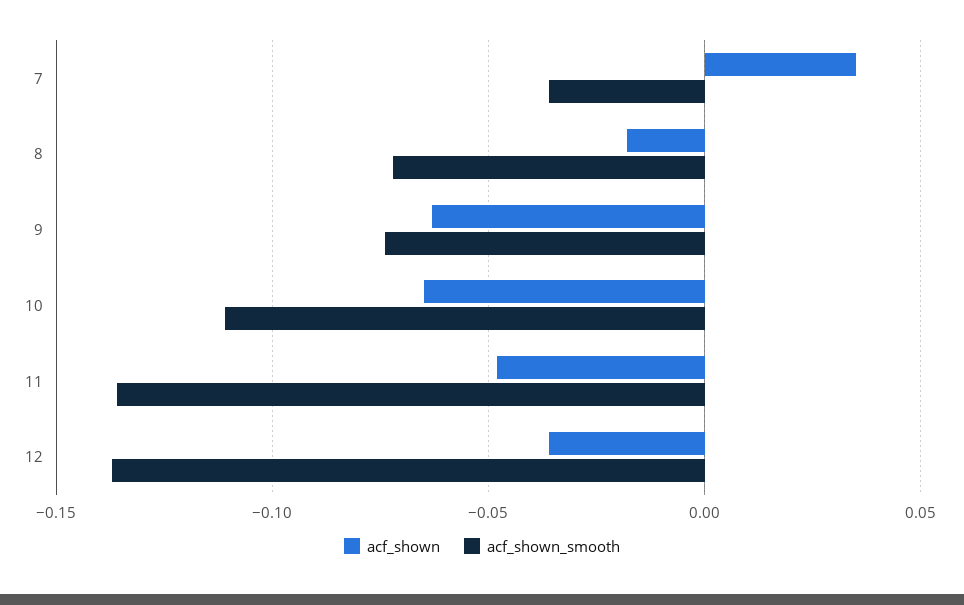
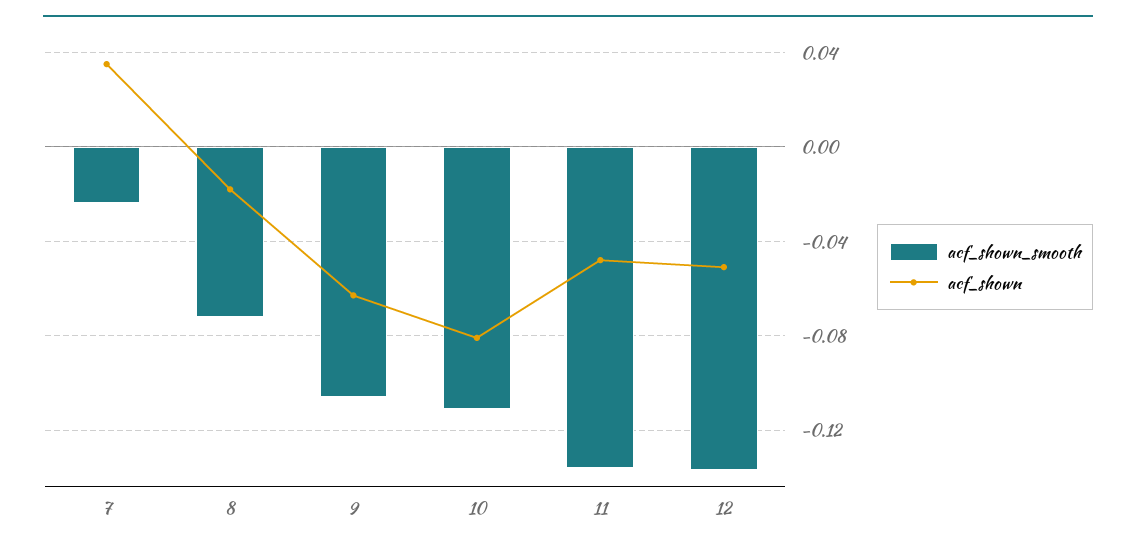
  {
    "acf_shown": {
      "7": 0.035,
      "8": -0.02,
      "9": -0.065,
-     "10": -0.065,
+     "10": -0.08,
      "11": -0.05,
-     "12": -0.035
+     "12": -0.05
    },
    "acf_shown_smooth": {
-     "7": -0.035,
+     "7": -0.025,
      "8": -0.07,
-     "9": -0.075,
+     "9": -0.105,
      "10": -0.11,
      "11": -0.135,
      "12": -0.135
    }
  }

